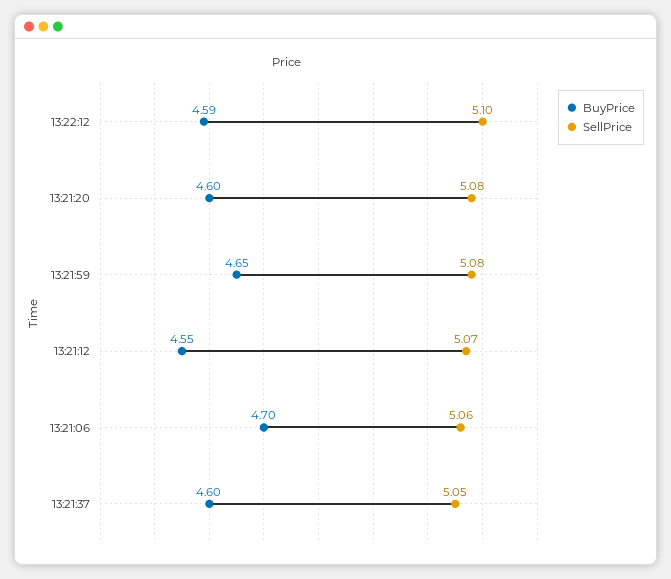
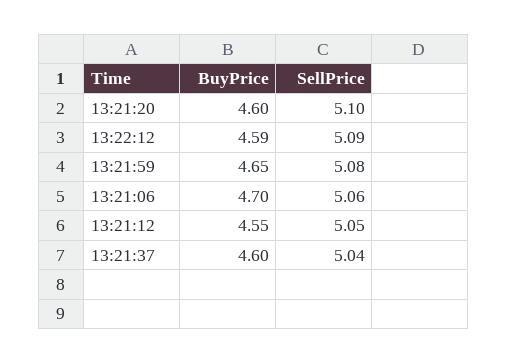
  {
    "BuyPrice": {
      "13:22:12": 4.59,
      "13:21:20": 4.6,
      "13:21:59": 4.65,
      "13:21:12": 4.55,
      "13:21:06": 4.7,
      "13:21:37": 4.6
    },
    "SellPrice": {
-     "13:22:12": 5.1,
+     "13:22:12": 5.09,
-     "13:21:20": 5.08,
+     "13:21:20": 5.1,
      "13:21:59": 5.08,
-     "13:21:12": 5.07,
+     "13:21:12": 5.05,
      "13:21:06": 5.06,
-     "13:21:37": 5.05
+     "13:21:37": 5.04
    }
  }

